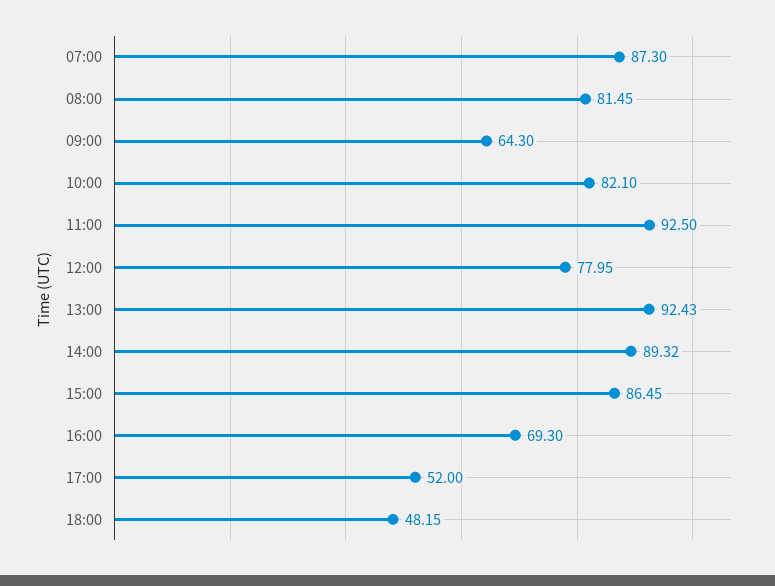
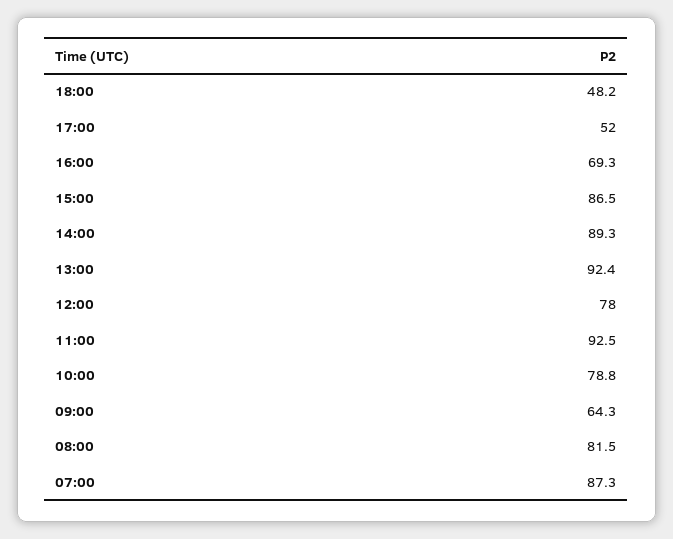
  {
    "07:00": 87.3,
    "08:00": 81.45,
    "09:00": 64.3,
-   "10:00": 82.1,
+   "10:00": 78.8,
    "11:00": 92.5,
    "12:00": 77.95,
    "13:00": 92.43,
    "14:00": 89.32,
    "15:00": 86.45,
    "16:00": 69.3,
    "17:00": 52,
    "18:00": 48.15
  }

